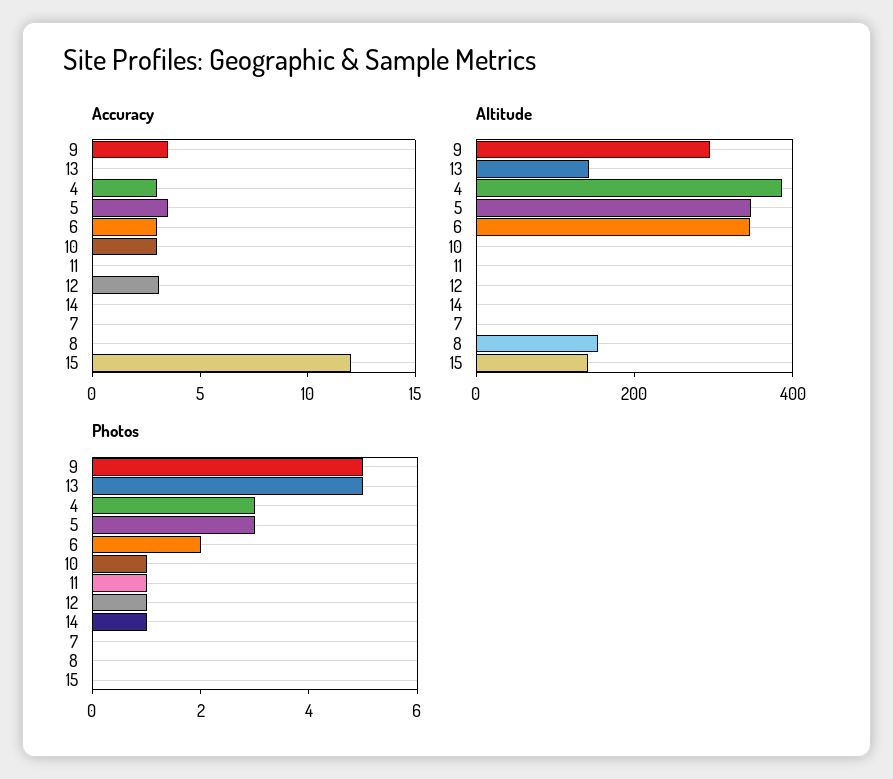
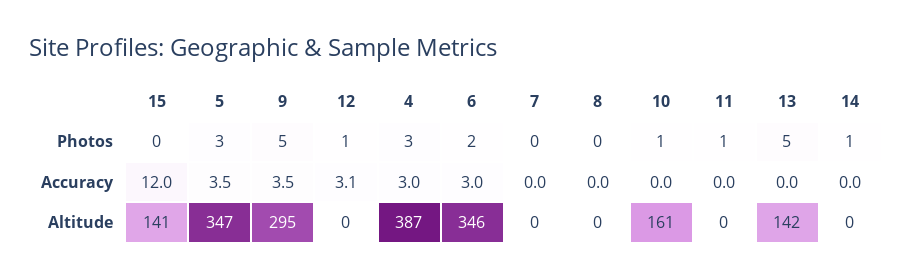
  {
    "Accuracy": {
      "9": 3.5,
      "13": 0,
      "4": 3,
      "5": 3.5,
      "6": 3,
-     "10": 3,
+     "10": 0,
      "11": 0,
      "12": 3.1,
      "14": 0,
      "7": 0,
      "8": 0,
      "15": 12
    },
    "Altitude": {
      "9": 295,
      "13": 142,
      "4": 387,
      "5": 347,
      "6": 346,
-     "10": 0,
+     "10": 161,
      "11": 0,
      "12": 0,
      "14": 0,
      "7": 0,
-     "8": 150,
+     "8": 0,
      "15": 141
    },
    "Photos": {
      "9": 5,
      "13": 5,
      "4": 3,
      "5": 3,
      "6": 2,
      "10": 1,
      "11": 1,
      "12": 1,
      "14": 1,
      "7": 0,
      "8": 0,
      "15": 0
    }
  }

